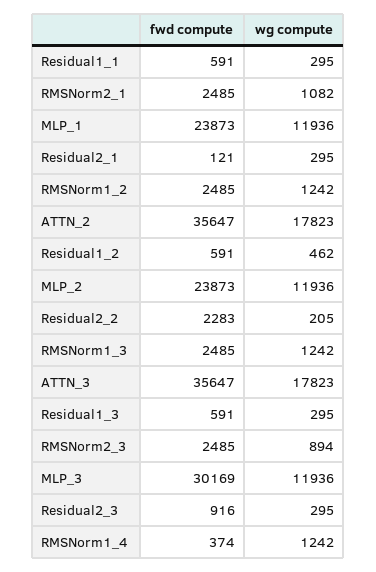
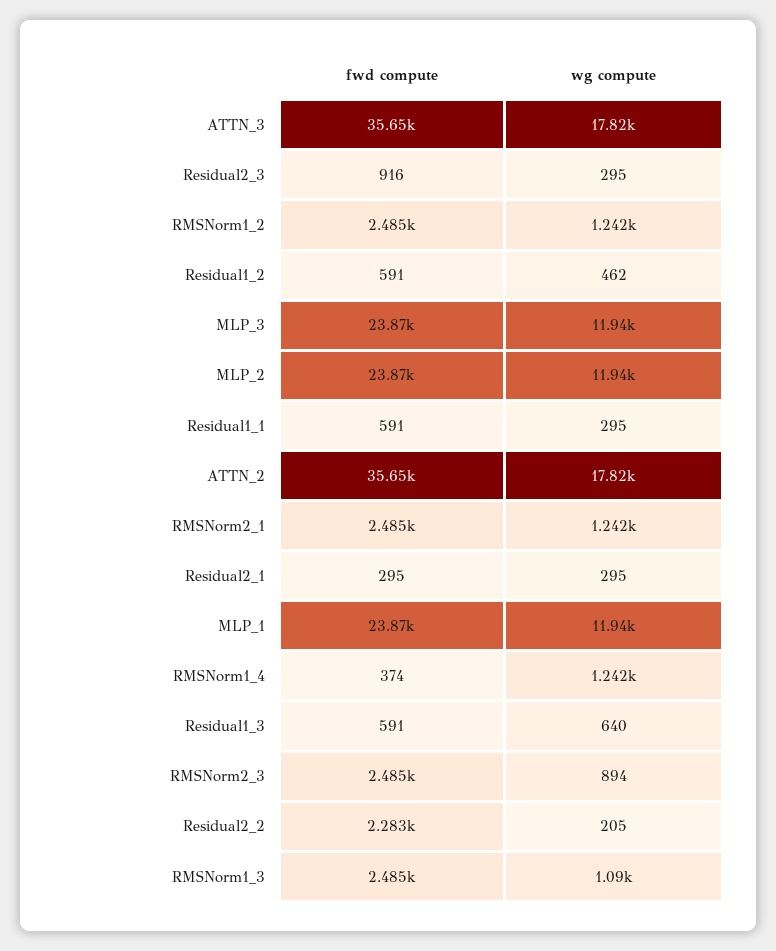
  {
    "fwd compute": {
      "Residual1_1": 591,
      "RMSNorm2_1": 2485,
      "MLP_1": 23873,
-     "Residual2_1": 121,
+     "Residual2_1": 295,
      "RMSNorm1_2": 2485,
      "ATTN_2": 35647,
      "Residual1_2": 591,
      "MLP_2": 23873,
      "Residual2_2": 2283,
      "RMSNorm1_3": 2485,
      "ATTN_3": 35647,
      "Residual1_3": 591,
      "RMSNorm2_3": 2485,
-     "MLP_3": 30169,
+     "MLP_3": 23870,
      "Residual2_3": 916,
      "RMSNorm1_4": 374
    },
    "wg compute": {
      "Residual1_1": 295,
-     "RMSNorm2_1": 1082,
+     "RMSNorm2_1": 1242,
      "MLP_1": 11936,
      "Residual2_1": 295,
      "RMSNorm1_2": 1242,
      "ATTN_2": 17823,
      "Residual1_2": 462,
      "MLP_2": 11936,
      "Residual2_2": 205,
-     "RMSNorm1_3": 1242,
+     "RMSNorm1_3": 1090,
      "ATTN_3": 17823,
-     "Residual1_3": 295,
+     "Residual1_3": 640,
      "RMSNorm2_3": 894,
      "MLP_3": 11936,
      "Residual2_3": 295,
      "RMSNorm1_4": 1242
    }
  }

